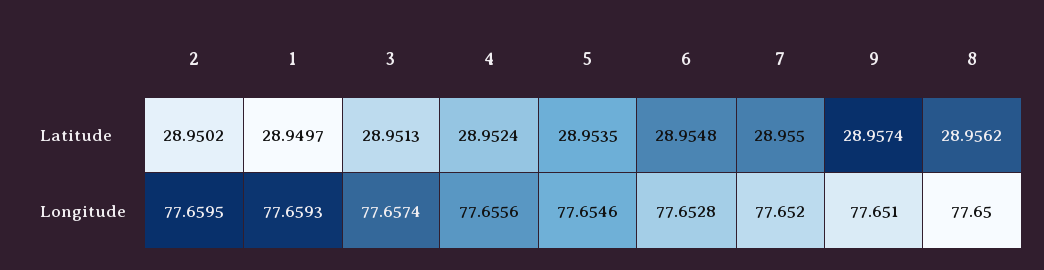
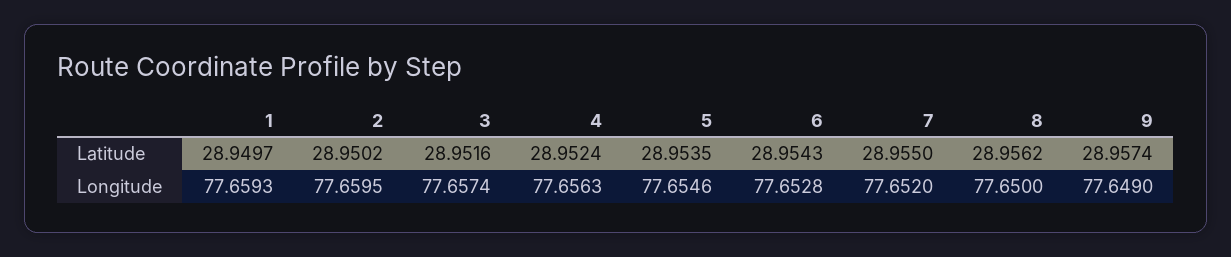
  {
    "2": {
      "Latitude": 28.9502,
      "Longitude": 77.6595
    },
    "1": {
      "Latitude": 28.9497,
      "Longitude": 77.6593
    },
    "3": {
-     "Latitude": 28.9513,
+     "Latitude": 28.9516,
      "Longitude": 77.6574
    },
    "4": {
      "Latitude": 28.9524,
-     "Longitude": 77.6556
+     "Longitude": 77.6563
    },
    "5": {
      "Latitude": 28.9535,
      "Longitude": 77.6546
    },
    "6": {
-     "Latitude": 28.9548,
+     "Latitude": 28.9543,
      "Longitude": 77.6528
    },
    "7": {
      "Latitude": 28.955,
      "Longitude": 77.652
    },
    "9": {
      "Latitude": 28.9574,
-     "Longitude": 77.651
+     "Longitude": 77.649
    },
    "8": {
      "Latitude": 28.9562,
      "Longitude": 77.65
    }
  }

